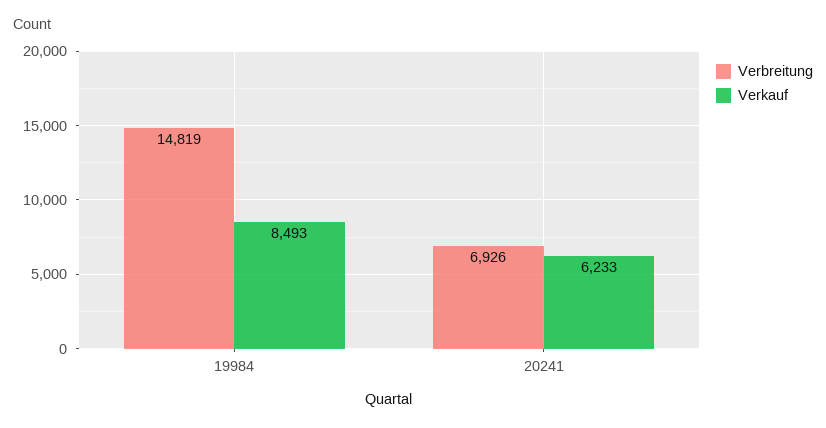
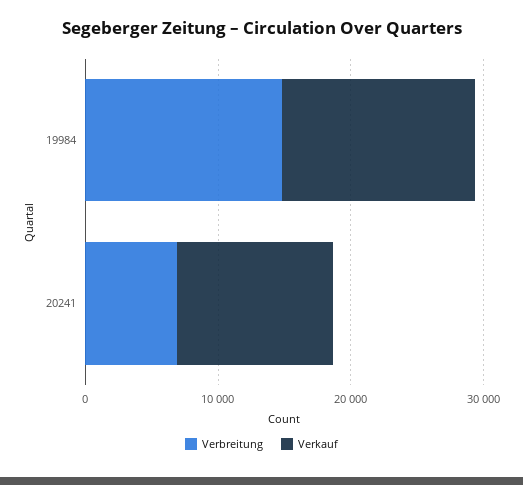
  {
    "Verbreitung": {
      "19984": 14819,
      "20241": 6926
    },
    "Verkauf": {
-     "19984": 8493,
+     "19984": 14000,
-     "20241": 6233
+     "20241": 12000
    }
  }

